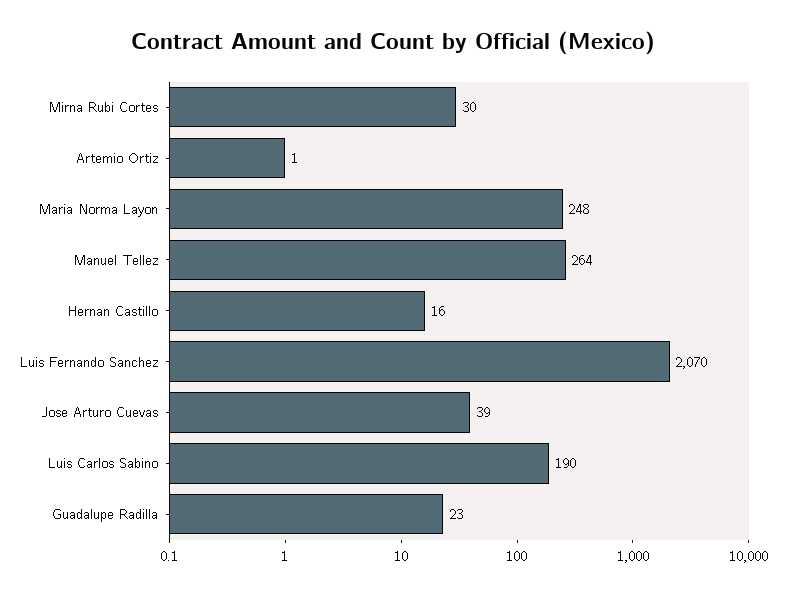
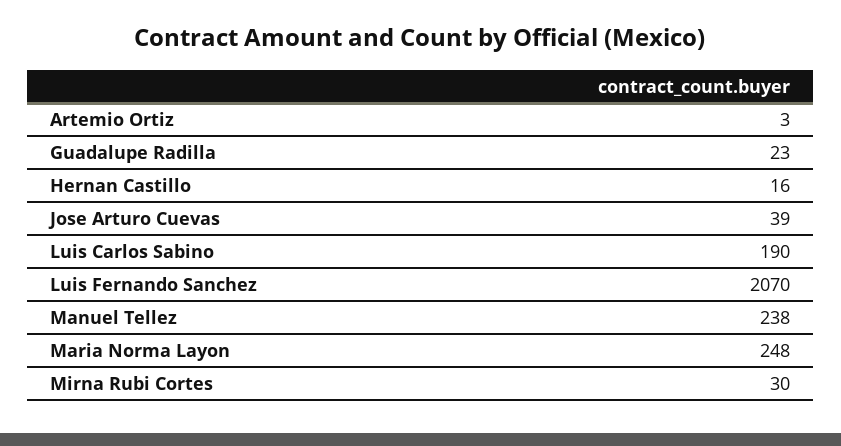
  {
    "Mirna Rubi Cortes": 30,
-   "Artemio Ortiz": 1,
+   "Artemio Ortiz": 3,
    "Maria Norma Layon": 248,
-   "Manuel Tellez": 264,
+   "Manuel Tellez": 238,
    "Hernan Castillo": 16,
    "Luis Fernando Sanchez": 2070,
    "Jose Arturo Cuevas": 39,
    "Luis Carlos Sabino": 190,
    "Guadalupe Radilla": 23
  }

